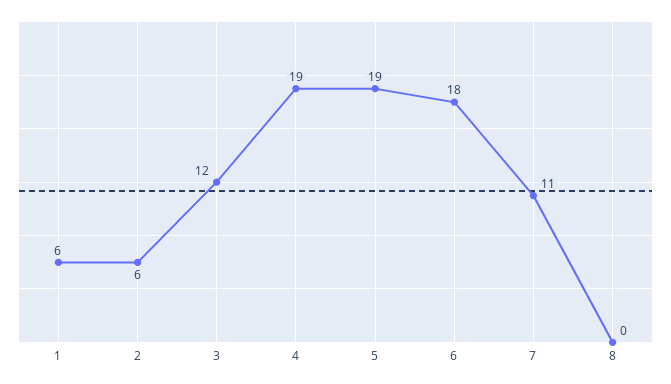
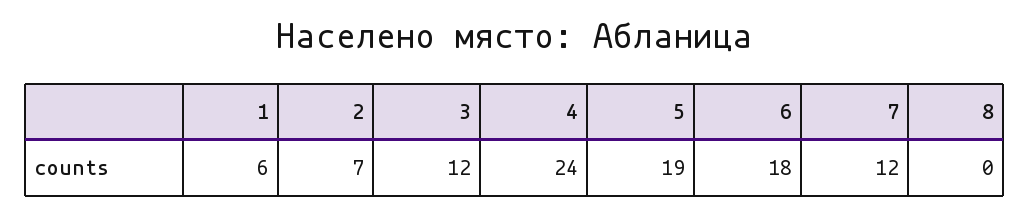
  {
    "1": 6,
-   "2": 6,
+   "2": 7,
    "3": 12,
-   "4": 19,
+   "4": 24,
    "5": 19,
    "6": 18,
-   "7": 11,
+   "7": 12,
    "8": 0
  }

